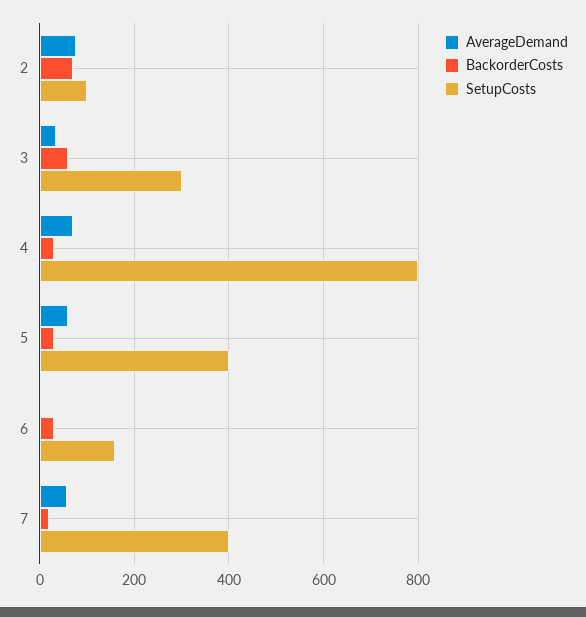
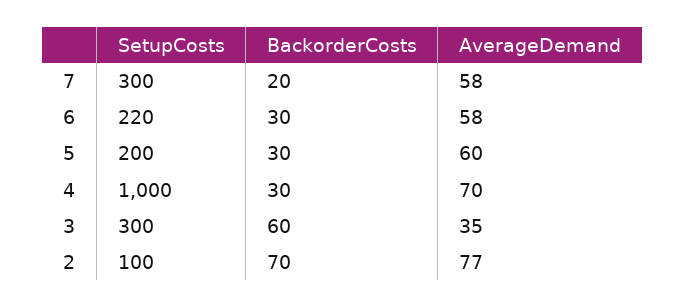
  {
    "AverageDemand": {
      "2": 77,
      "3": 35,
      "4": 70,
      "5": 60,
-     "6": 0,
+     "6": 58,
      "7": 58
    },
    "BackorderCosts": {
      "2": 70,
      "3": 60,
      "4": 30,
      "5": 30,
      "6": 30,
      "7": 20
    },
    "SetupCosts": {
      "2": 100,
      "3": 300,
-     "4": 800,
+     "4": 1000,
-     "5": 400,
+     "5": 200,
-     "6": 160,
+     "6": 220,
-     "7": 400
+     "7": 300
    }
  }

